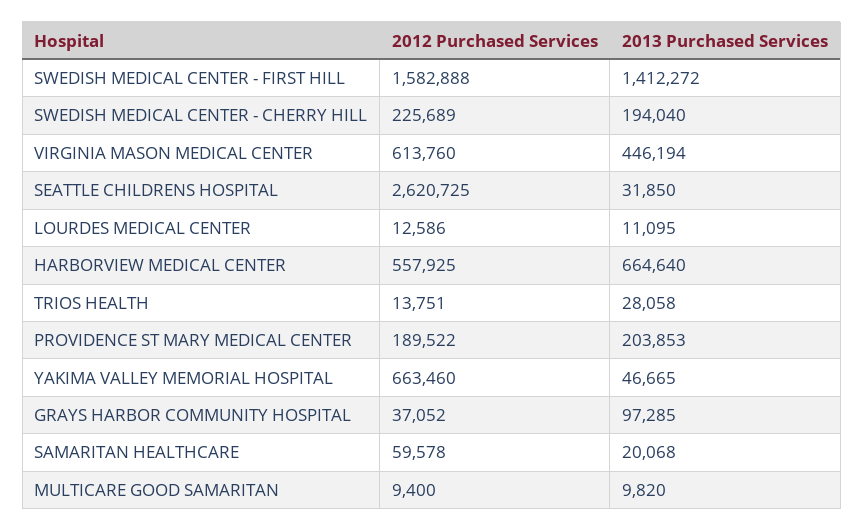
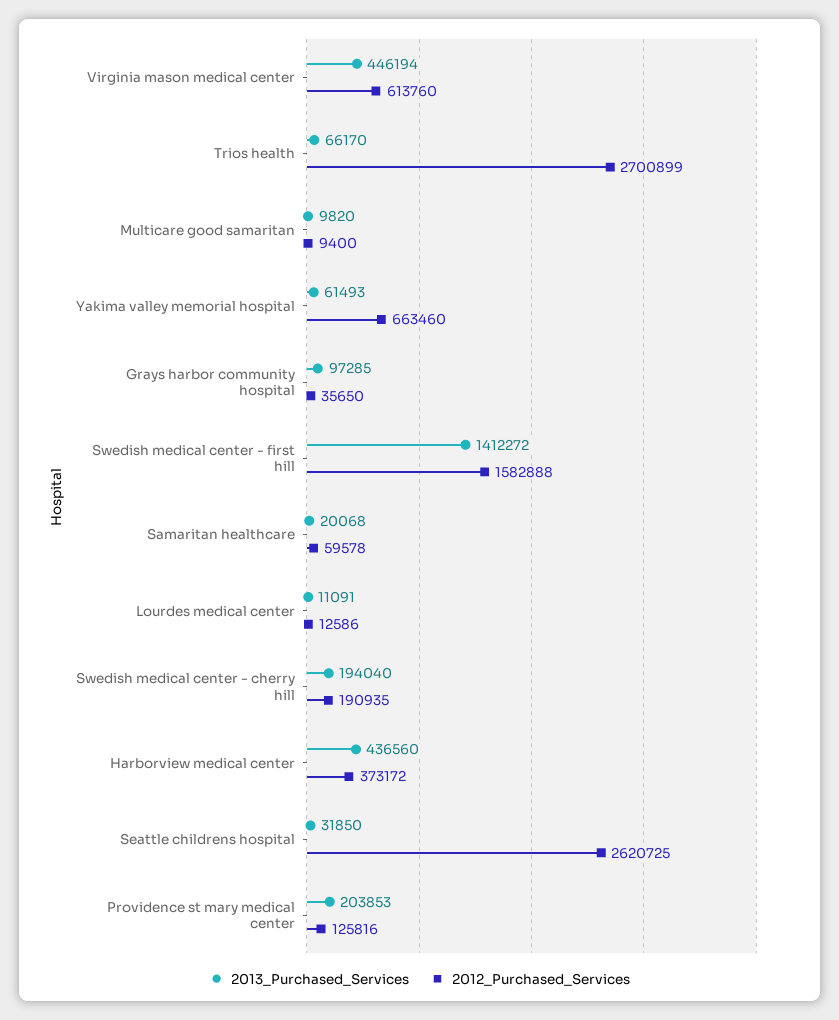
  {
    "2012 Purchased Services": {
      "SWEDISH MEDICAL CENTER - FIRST HILL": 1582888,
-     "SWEDISH MEDICAL CENTER - CHERRY HILL": 225689,
+     "SWEDISH MEDICAL CENTER - CHERRY HILL": 190935,
      "VIRGINIA MASON MEDICAL CENTER": 613760,
      "SEATTLE CHILDRENS HOSPITAL": 2620725,
      "LOURDES MEDICAL CENTER": 12586,
-     "HARBORVIEW MEDICAL CENTER": 557925,
+     "HARBORVIEW MEDICAL CENTER": 373172,
-     "TRIOS HEALTH": 13751,
+     "TRIOS HEALTH": 2700899,
-     "PROVIDENCE ST MARY MEDICAL CENTER": 189522,
+     "PROVIDENCE ST MARY MEDICAL CENTER": 125816,
      "YAKIMA VALLEY MEMORIAL HOSPITAL": 663460,
-     "GRAYS HARBOR COMMUNITY HOSPITAL": 37052,
+     "GRAYS HARBOR COMMUNITY HOSPITAL": 35650,
      "SAMARITAN HEALTHCARE": 59578,
      "MULTICARE GOOD SAMARITAN": 9400
    },
    "2013 Purchased Services": {
      "SWEDISH MEDICAL CENTER - FIRST HILL": 1412272,
      "SWEDISH MEDICAL CENTER - CHERRY HILL": 194040,
      "VIRGINIA MASON MEDICAL CENTER": 446194,
      "SEATTLE CHILDRENS HOSPITAL": 31850,
-     "LOURDES MEDICAL CENTER": 11095,
+     "LOURDES MEDICAL CENTER": 11091,
-     "HARBORVIEW MEDICAL CENTER": 664640,
+     "HARBORVIEW MEDICAL CENTER": 436560,
-     "TRIOS HEALTH": 28058,
+     "TRIOS HEALTH": 66170,
      "PROVIDENCE ST MARY MEDICAL CENTER": 203853,
-     "YAKIMA VALLEY MEMORIAL HOSPITAL": 46665,
+     "YAKIMA VALLEY MEMORIAL HOSPITAL": 61493,
      "GRAYS HARBOR COMMUNITY HOSPITAL": 97285,
      "SAMARITAN HEALTHCARE": 20068,
      "MULTICARE GOOD SAMARITAN": 9820
    }
  }

